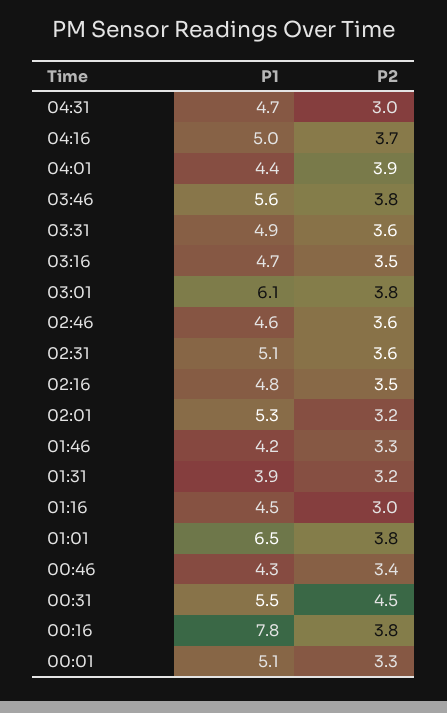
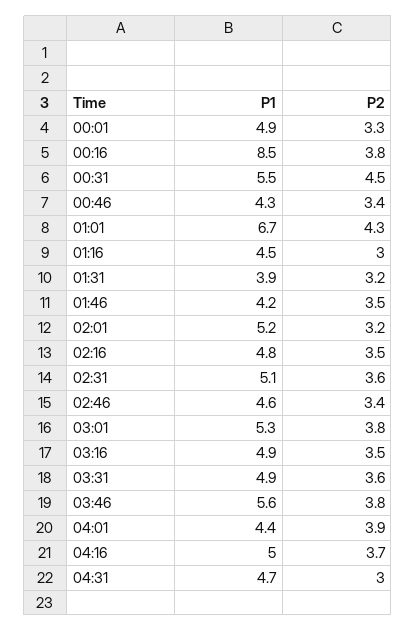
  {
    "P1": {
      "04:31": 4.7,
      "04:16": 5,
      "04:01": 4.4,
      "03:46": 5.6,
      "03:31": 4.9,
-     "03:16": 4.7,
+     "03:16": 4.9,
-     "03:01": 6.1,
+     "03:01": 5.3,
      "02:46": 4.6,
      "02:31": 5.1,
      "02:16": 4.8,
-     "02:01": 5.3,
+     "02:01": 5.2,
      "01:46": 4.2,
      "01:31": 3.9,
      "01:16": 4.5,
-     "01:01": 6.5,
+     "01:01": 6.7,
      "00:46": 4.3,
      "00:31": 5.5,
-     "00:16": 7.8,
+     "00:16": 8.5,
-     "00:01": 5.1
+     "00:01": 4.9
    },
    "P2": {
      "04:31": 3,
      "04:16": 3.7,
      "04:01": 3.9,
      "03:46": 3.8,
      "03:31": 3.6,
      "03:16": 3.5,
      "03:01": 3.8,
-     "02:46": 3.6,
+     "02:46": 3.4,
      "02:31": 3.6,
      "02:16": 3.5,
      "02:01": 3.2,
-     "01:46": 3.3,
+     "01:46": 3.5,
      "01:31": 3.2,
      "01:16": 3,
-     "01:01": 3.8,
+     "01:01": 4.3,
      "00:46": 3.4,
      "00:31": 4.5,
      "00:16": 3.8,
      "00:01": 3.3
    }
  }

